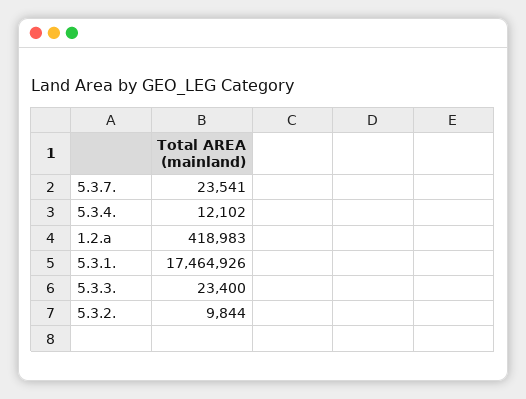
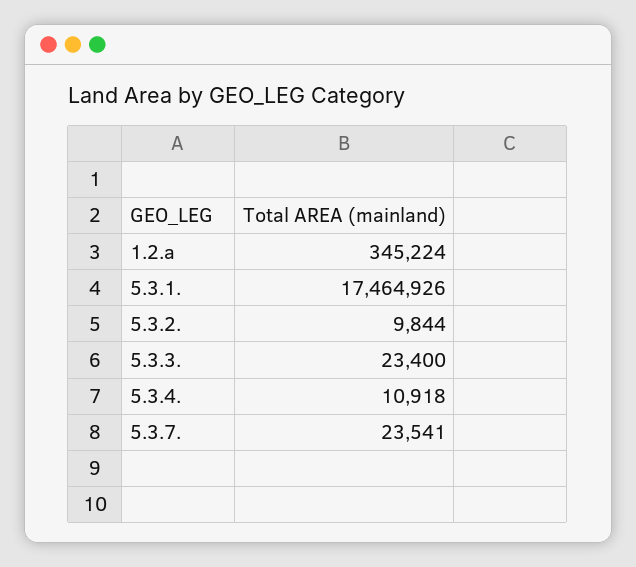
  {
    "5.3.7.": 23541,
-   "5.3.4.": 12102,
+   "5.3.4.": 10918,
-   "1.2.a": 418983,
+   "1.2.a": 345224,
    "5.3.1.": 17464926,
    "5.3.3.": 23400,
    "5.3.2.": 9844
  }

